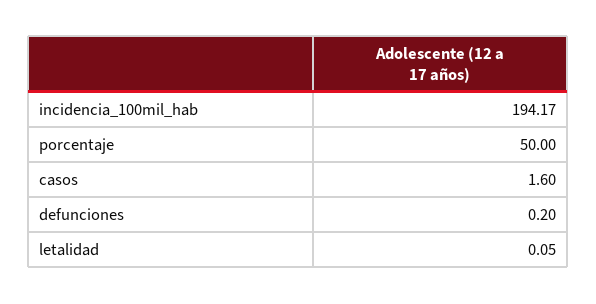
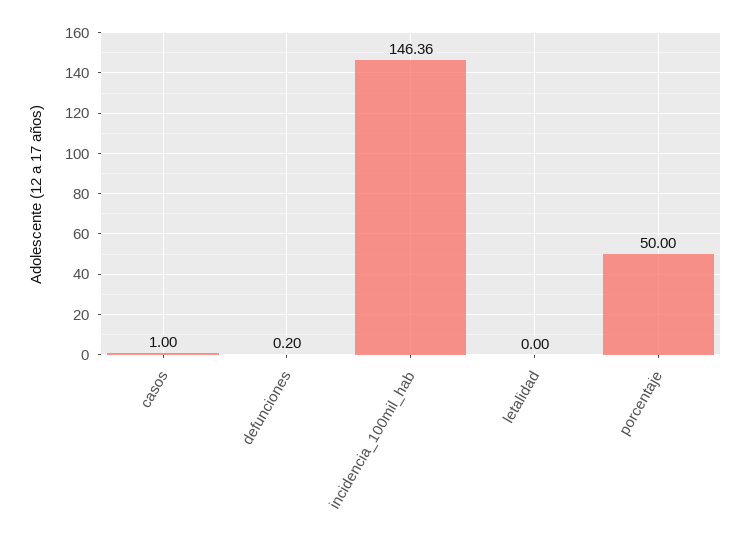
  {
-   "incidencia_100mil_hab": 194.17,
+   "incidencia_100mil_hab": 146.36,
    "porcentaje": 50,
-   "casos": 1.6,
+   "casos": 1,
    "defunciones": 0.2,
-   "letalidad": 0.05
+   "letalidad": 0
  }

